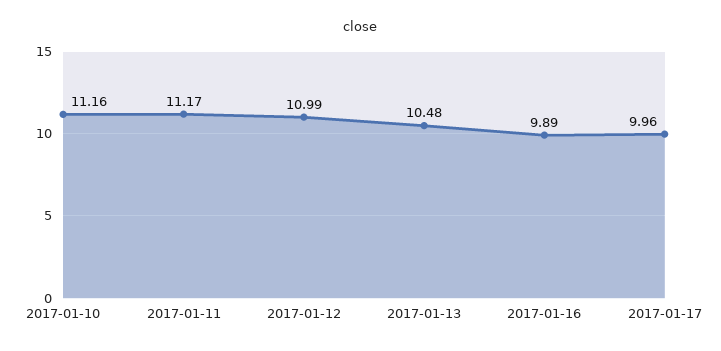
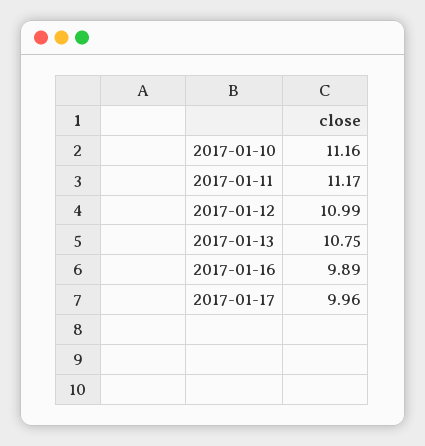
  {
    "2017-01-10": 11.16,
    "2017-01-11": 11.17,
    "2017-01-12": 10.99,
-   "2017-01-13": 10.48,
+   "2017-01-13": 10.75,
    "2017-01-16": 9.89,
    "2017-01-17": 9.96
  }

